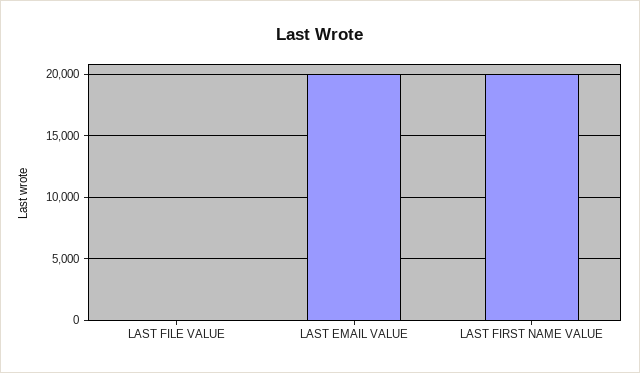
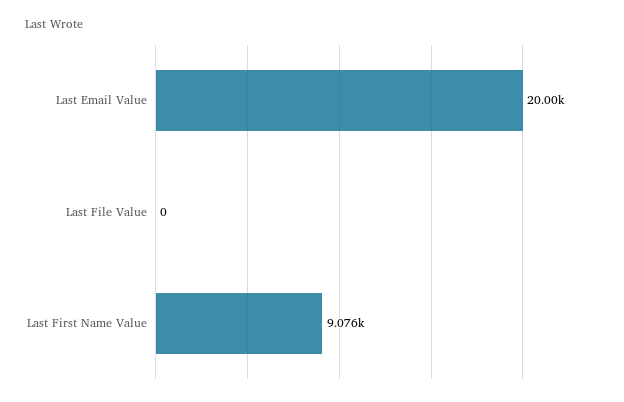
  {
    "LAST FILE VALUE": 0,
    "LAST EMAIL VALUE": 20000,
-   "LAST FIRST NAME VALUE": 20000
+   "LAST FIRST NAME VALUE": 9076
  }

